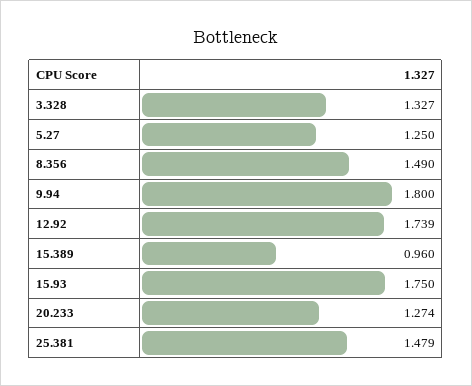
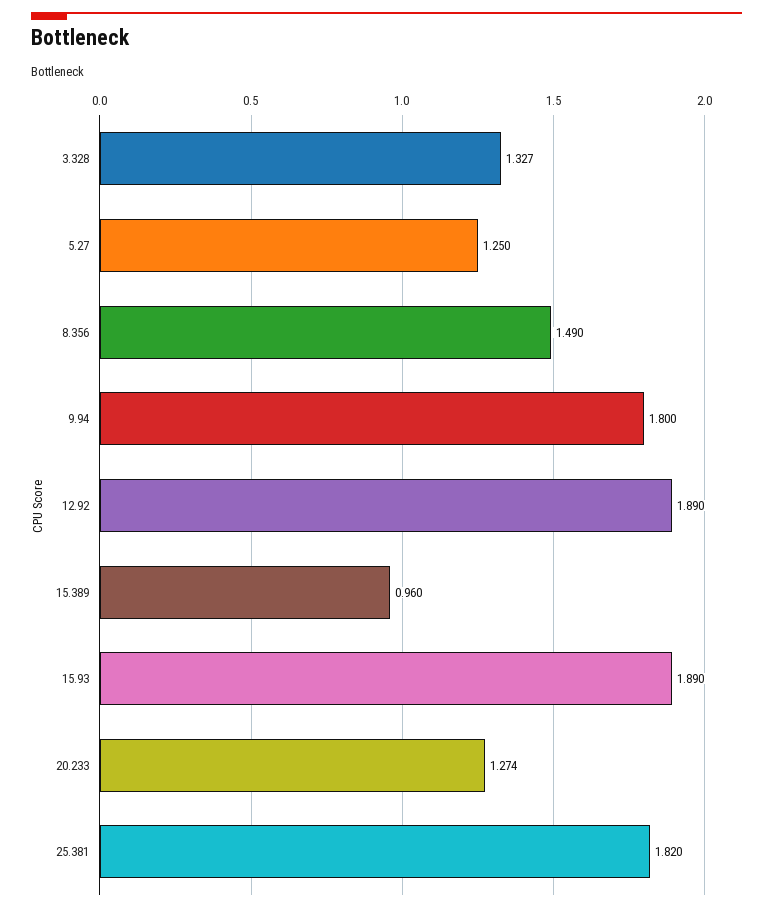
  {
    "3.328": 1.327,
    "5.27": 1.25,
    "8.356": 1.49,
    "9.94": 1.8,
-   "12.92": 1.739,
+   "12.92": 1.89,
    "15.389": 0.96,
-   "15.93": 1.75,
+   "15.93": 1.89,
    "20.233": 1.274,
-   "25.381": 1.479
+   "25.381": 1.82
  }

